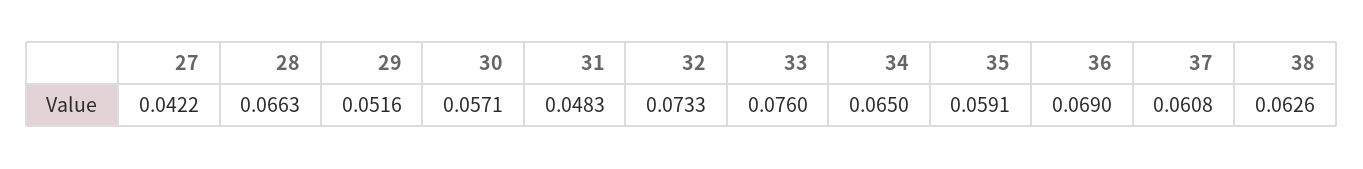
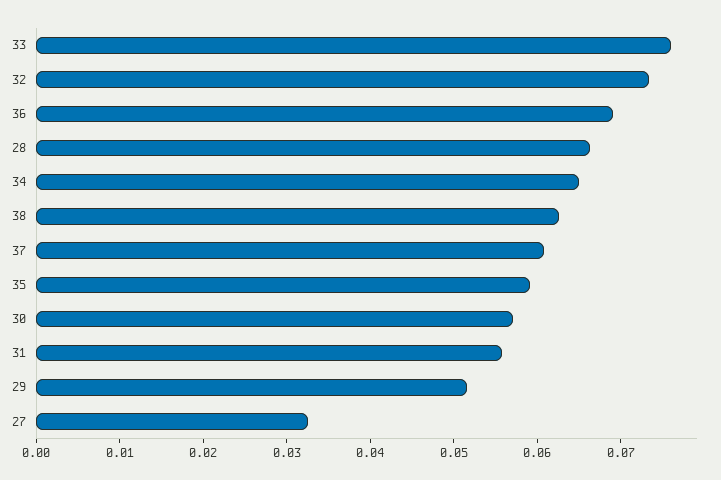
  {
-   "27": 0.0422,
+   "27": 0.032,
    "28": 0.0663,
    "29": 0.0516,
    "30": 0.0571,
-   "31": 0.0483,
+   "31": 0.056,
    "32": 0.0733,
    "33": 0.076,
    "34": 0.065,
    "35": 0.0591,
    "36": 0.069,
    "37": 0.0608,
    "38": 0.0626
  }

